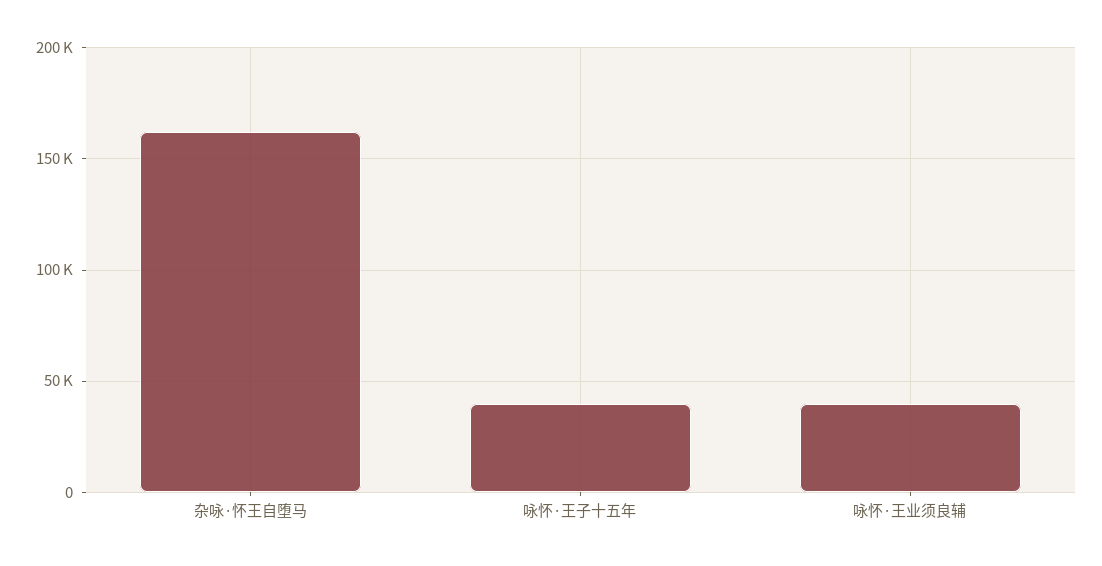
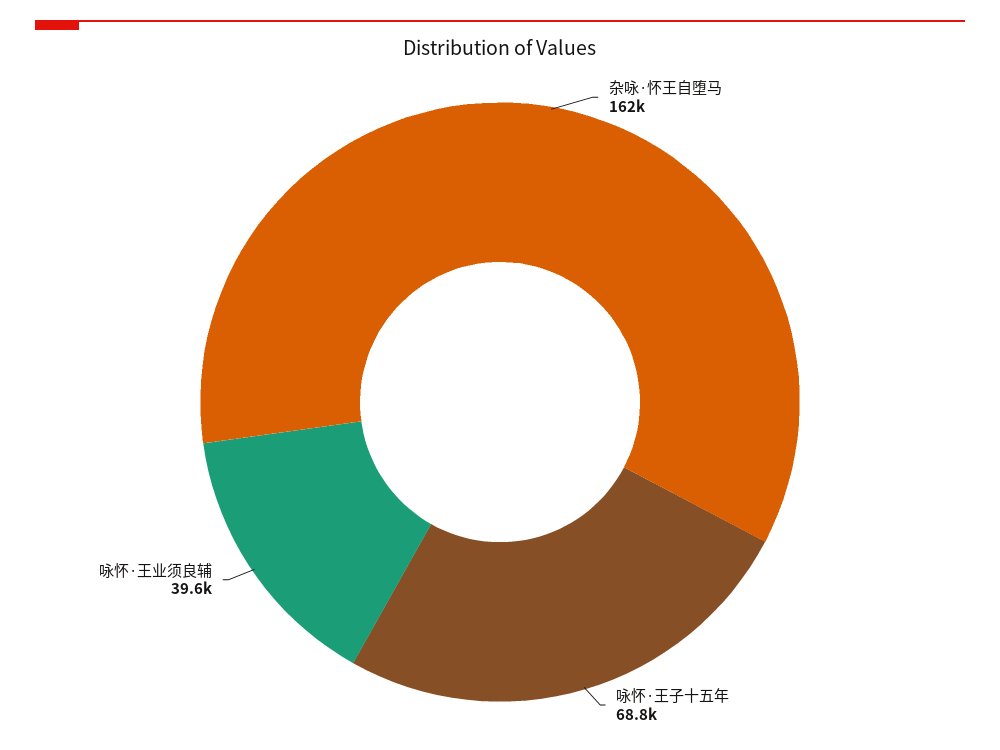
  {
    "杂咏·怀王自堕马": 162000,
-   "咏怀·王子十五年": 40000,
+   "咏怀·王子十五年": 68800,
    "咏怀·王业须良辅": 39600
  }

